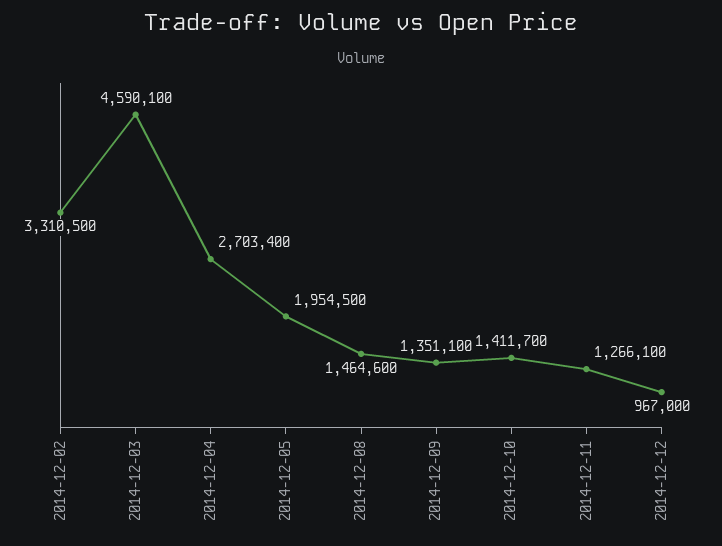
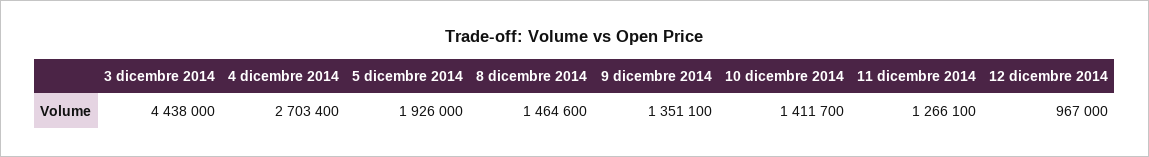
  {
-   "2014-12-02": 3310500,
-   "2014-12-03": 4590100,
+   "2014-12-03": 4438000,
    "2014-12-04": 2703400,
-   "2014-12-05": 1954500,
+   "2014-12-05": 1926000,
    "2014-12-08": 1464600,
    "2014-12-09": 1351100,
    "2014-12-10": 1411700,
    "2014-12-11": 1266100,
    "2014-12-12": 967000
  }

